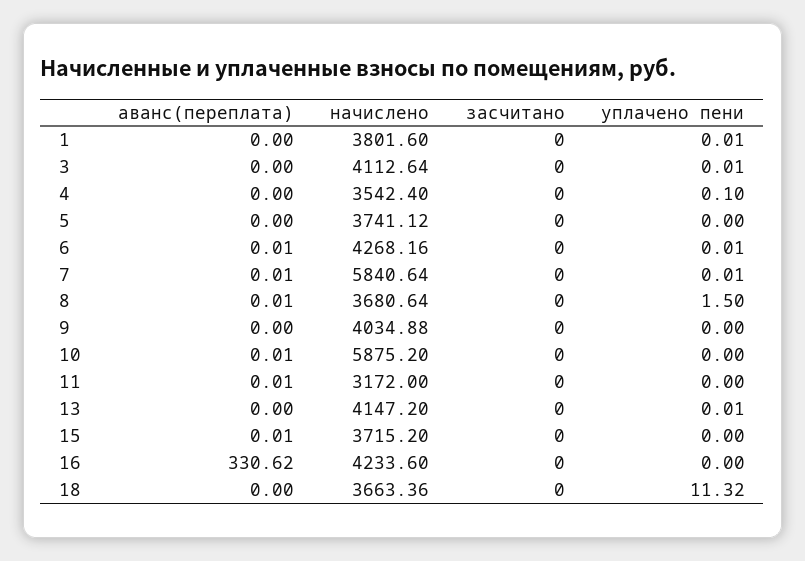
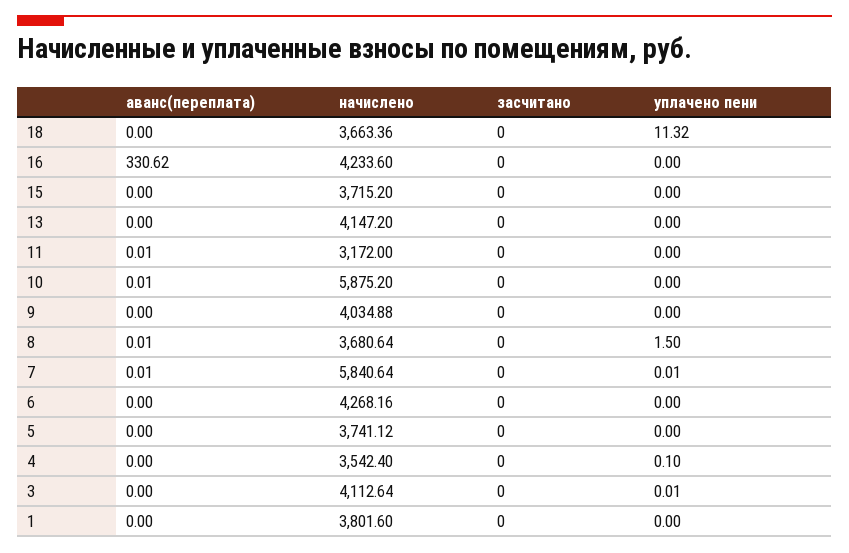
  {
    "аванс(переплата)": {
      "1": 0,
      "3": 0,
      "4": 0,
      "5": 0,
-     "6": 0.01,
+     "6": 0,
      "7": 0.01,
      "8": 0.01,
      "9": 0,
      "10": 0.01,
      "11": 0.01,
      "13": 0,
-     "15": 0.01,
+     "15": 0,
      "16": 330.62,
      "18": 0
    },
    "начислено": {
      "1": 3801.6,
      "3": 4112.64,
      "4": 3542.4,
      "5": 3741.12,
      "6": 4268.16,
      "7": 5840.64,
      "8": 3680.64,
      "9": 4034.88,
      "10": 5875.2,
      "11": 3172,
      "13": 4147.2,
      "15": 3715.2,
      "16": 4233.6,
      "18": 3663.36
    },
    "засчитано": {
      "1": 0,
      "3": 0,
      "4": 0,
      "5": 0,
      "6": 0,
      "7": 0,
      "8": 0,
      "9": 0,
      "10": 0,
      "11": 0,
      "13": 0,
      "15": 0,
      "16": 0,
      "18": 0
    },
    "уплачено пени": {
-     "1": 0.01,
+     "1": 0,
      "3": 0.01,
      "4": 0.1,
      "5": 0,
-     "6": 0.01,
+     "6": 0,
      "7": 0.01,
      "8": 1.5,
      "9": 0,
      "10": 0,
      "11": 0,
-     "13": 0.01,
+     "13": 0,
      "15": 0,
      "16": 0,
      "18": 11.32
    }
  }

